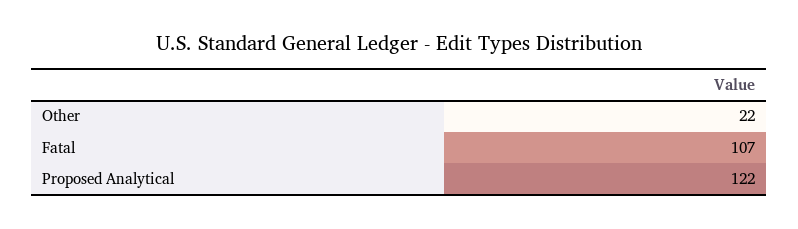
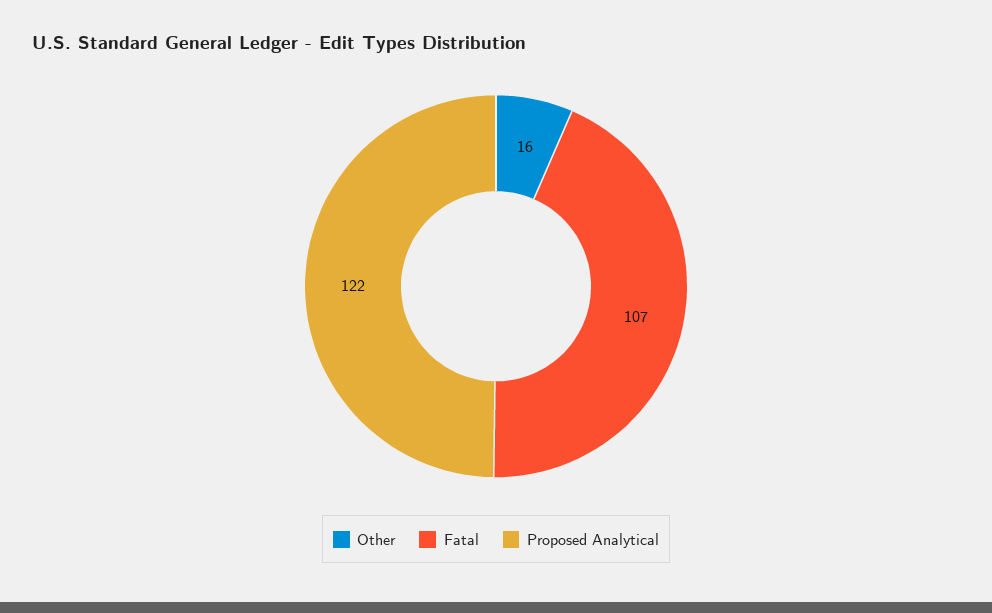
  {
-   "Other": 22,
+   "Other": 16,
    "Fatal": 107,
    "Proposed Analytical": 122
  }

